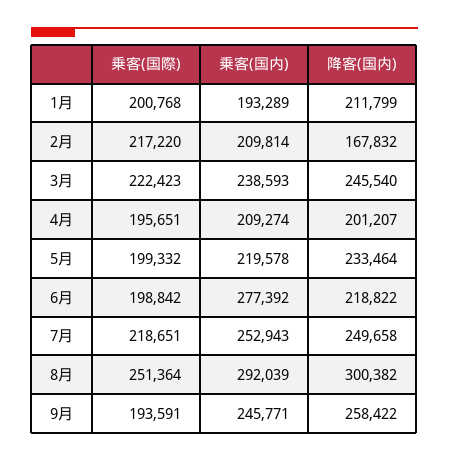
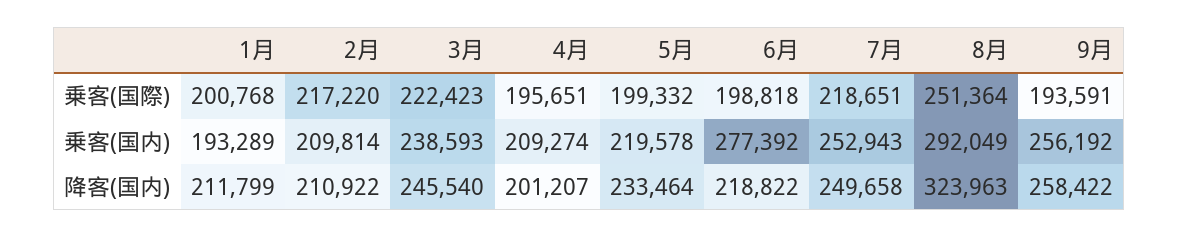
  {
    "乗客(国際)": {
      "1月": 200768,
      "2月": 217220,
      "3月": 222423,
      "4月": 195651,
      "5月": 199332,
-     "6月": 198842,
+     "6月": 198818,
      "7月": 218651,
      "8月": 251364,
      "9月": 193591
    },
    "乗客(国内)": {
      "1月": 193289,
      "2月": 209814,
      "3月": 238593,
      "4月": 209274,
      "5月": 219578,
      "6月": 277392,
      "7月": 252943,
-     "8月": 292039,
+     "8月": 292049,
-     "9月": 245771
+     "9月": 256192
    },
    "降客(国内)": {
      "1月": 211799,
-     "2月": 167832,
+     "2月": 210922,
      "3月": 245540,
      "4月": 201207,
      "5月": 233464,
      "6月": 218822,
      "7月": 249658,
-     "8月": 300382,
+     "8月": 323963,
      "9月": 258422
    }
  }

